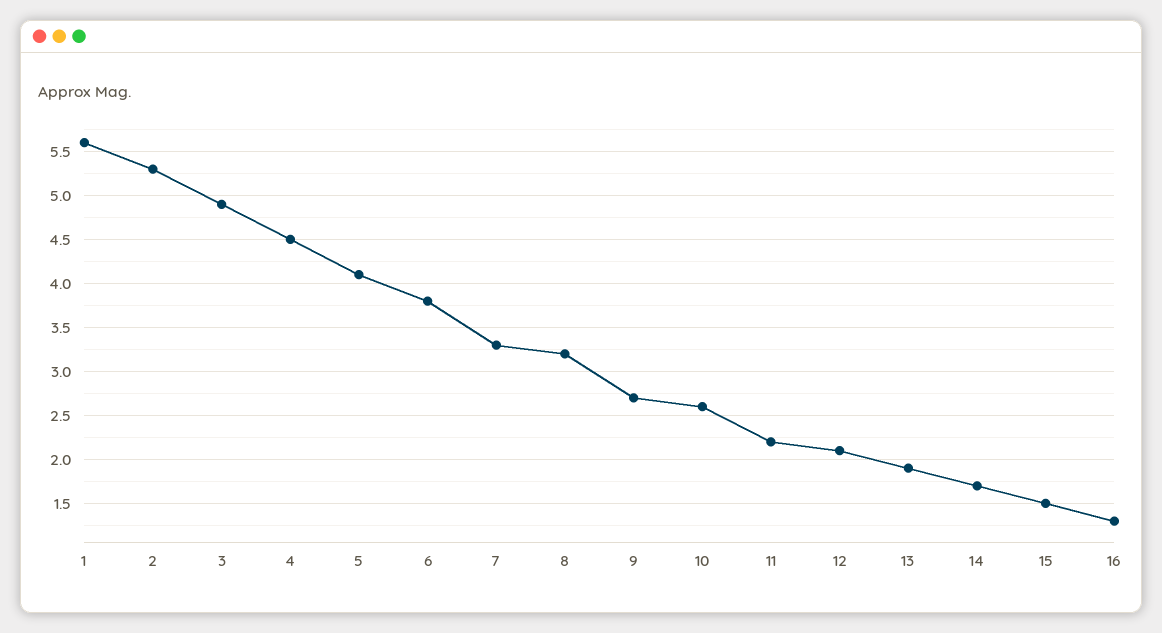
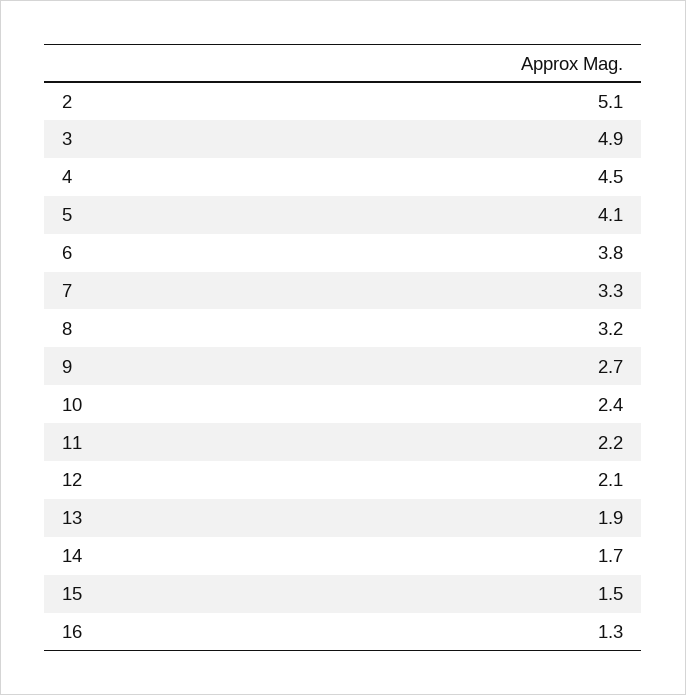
  {
-   "1": 5.6,
-   "2": 5.3,
+   "2": 5.1,
    "3": 4.9,
    "4": 4.5,
    "5": 4.1,
    "6": 3.8,
    "7": 3.3,
    "8": 3.2,
    "9": 2.7,
-   "10": 2.6,
+   "10": 2.4,
    "11": 2.2,
    "12": 2.1,
    "13": 1.9,
    "14": 1.7,
    "15": 1.5,
    "16": 1.3
  }

